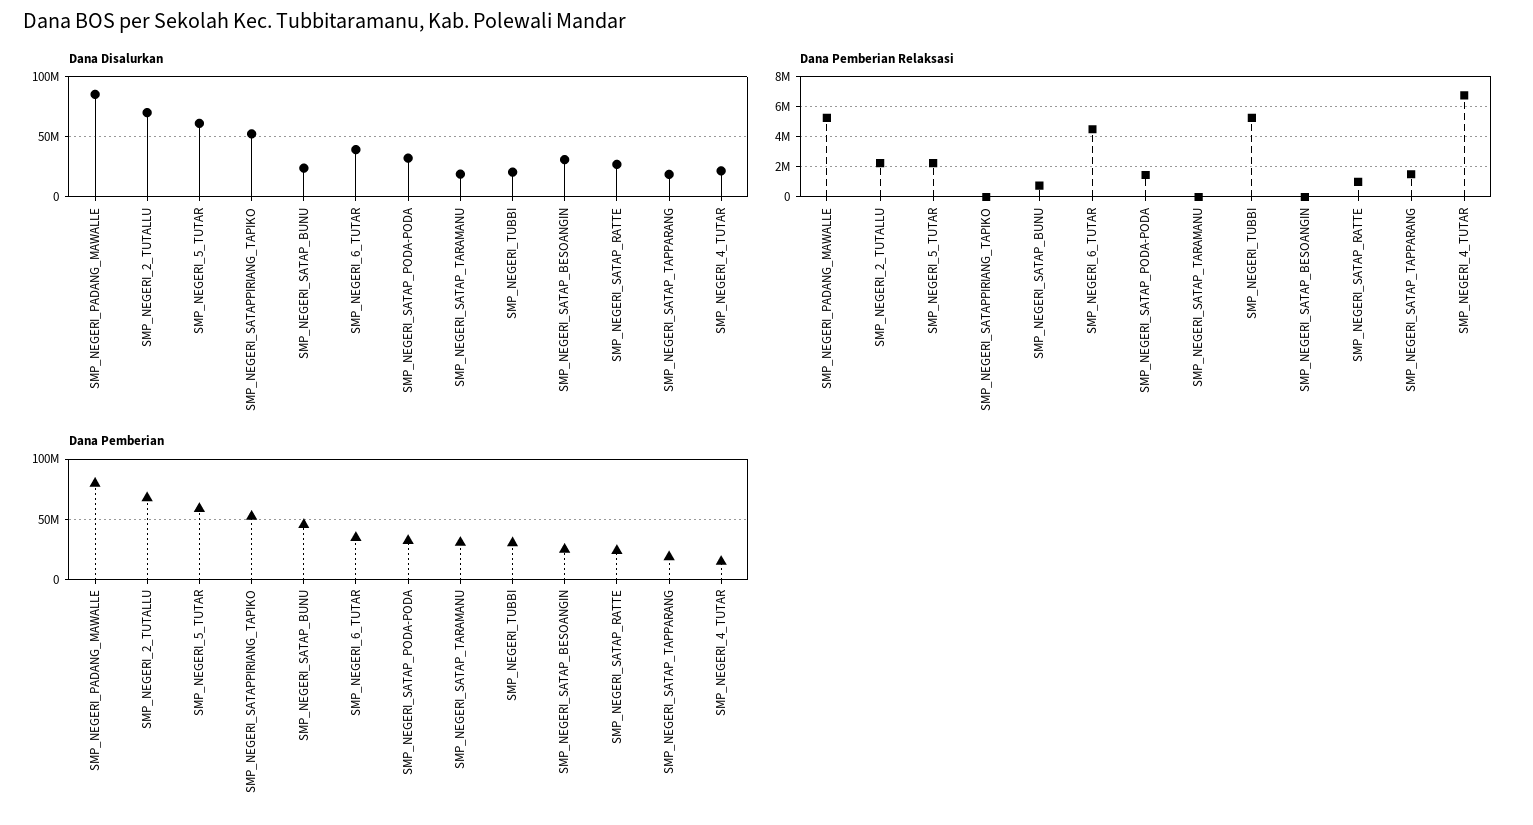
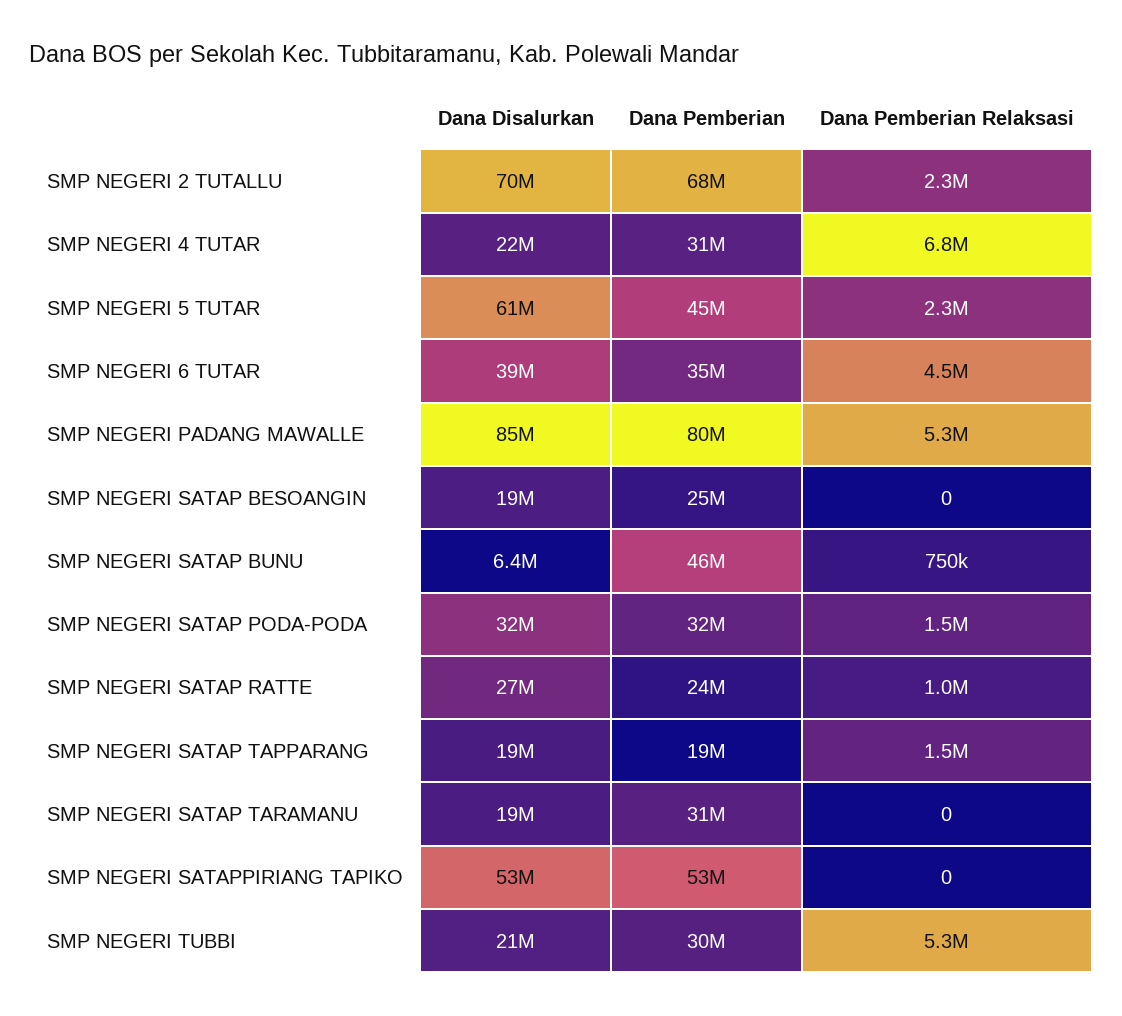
  {
    "Dana Disalurkan": {
      "SMP_NEGERI_PADANG_MAWALLE": 85000000,
      "SMP_NEGERI_2_TUTALLU": 70000000,
      "SMP_NEGERI_5_TUTAR": 61000000,
      "SMP_NEGERI_SATAPPIRIANG_TAPIKO": 53000000,
-     "SMP_NEGERI_SATAP_BUNU": 25000000,
+     "SMP_NEGERI_SATAP_BUNU": 6400000,
      "SMP_NEGERI_6_TUTAR": 39000000,
      "SMP_NEGERI_SATAP_PODA-PODA": 32000000,
      "SMP_NEGERI_SATAP_TARAMANU": 19000000,
      "SMP_NEGERI_TUBBI": 21000000,
-     "SMP_NEGERI_SATAP_BESOANGIN": 30000000,
+     "SMP_NEGERI_SATAP_BESOANGIN": 19000000,
      "SMP_NEGERI_SATAP_RATTE": 27000000,
      "SMP_NEGERI_SATAP_TAPPARANG": 19000000,
      "SMP_NEGERI_4_TUTAR": 22000000
    },
    "Dana Pemberian Relaksasi": {
      "SMP_NEGERI_PADANG_MAWALLE": 5300000,
      "SMP_NEGERI_2_TUTALLU": 2300000,
      "SMP_NEGERI_5_TUTAR": 2300000,
      "SMP_NEGERI_SATAPPIRIANG_TAPIKO": 0,
      "SMP_NEGERI_SATAP_BUNU": 750000,
      "SMP_NEGERI_6_TUTAR": 4500000,
      "SMP_NEGERI_SATAP_PODA-PODA": 1500000,
      "SMP_NEGERI_SATAP_TARAMANU": 0,
      "SMP_NEGERI_TUBBI": 5300000,
      "SMP_NEGERI_SATAP_BESOANGIN": 0,
      "SMP_NEGERI_SATAP_RATTE": 1000000,
      "SMP_NEGERI_SATAP_TAPPARANG": 1500000,
      "SMP_NEGERI_4_TUTAR": 6800000
    },
    "Dana Pemberian": {
      "SMP_NEGERI_PADANG_MAWALLE": 80000000,
      "SMP_NEGERI_2_TUTALLU": 68000000,
-     "SMP_NEGERI_5_TUTAR": 60000000,
+     "SMP_NEGERI_5_TUTAR": 45000000,
      "SMP_NEGERI_SATAPPIRIANG_TAPIKO": 53000000,
      "SMP_NEGERI_SATAP_BUNU": 46000000,
      "SMP_NEGERI_6_TUTAR": 35000000,
      "SMP_NEGERI_SATAP_PODA-PODA": 32000000,
      "SMP_NEGERI_SATAP_TARAMANU": 31000000,
      "SMP_NEGERI_TUBBI": 30000000,
      "SMP_NEGERI_SATAP_BESOANGIN": 25000000,
      "SMP_NEGERI_SATAP_RATTE": 24000000,
      "SMP_NEGERI_SATAP_TAPPARANG": 19000000,
-     "SMP_NEGERI_4_TUTAR": 15000000
+     "SMP_NEGERI_4_TUTAR": 31000000
    }
  }

